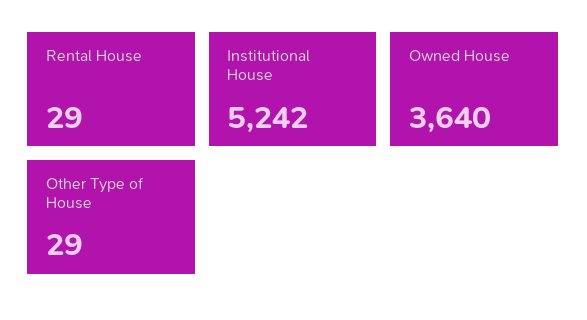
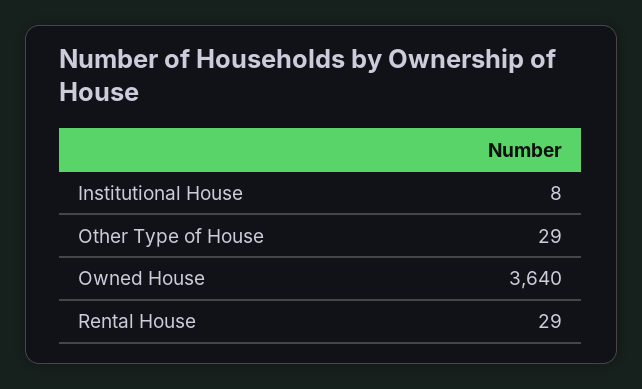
  {
    "Rental House": 29,
-   "Institutional House": 5242,
+   "Institutional House": 8,
    "Owned House": 3640,
    "Other Type of House": 29
  }

